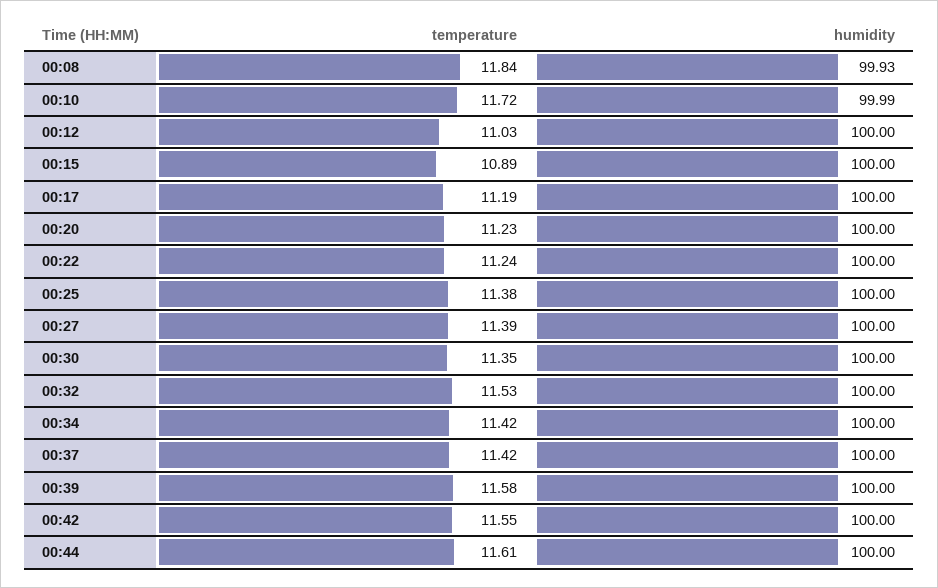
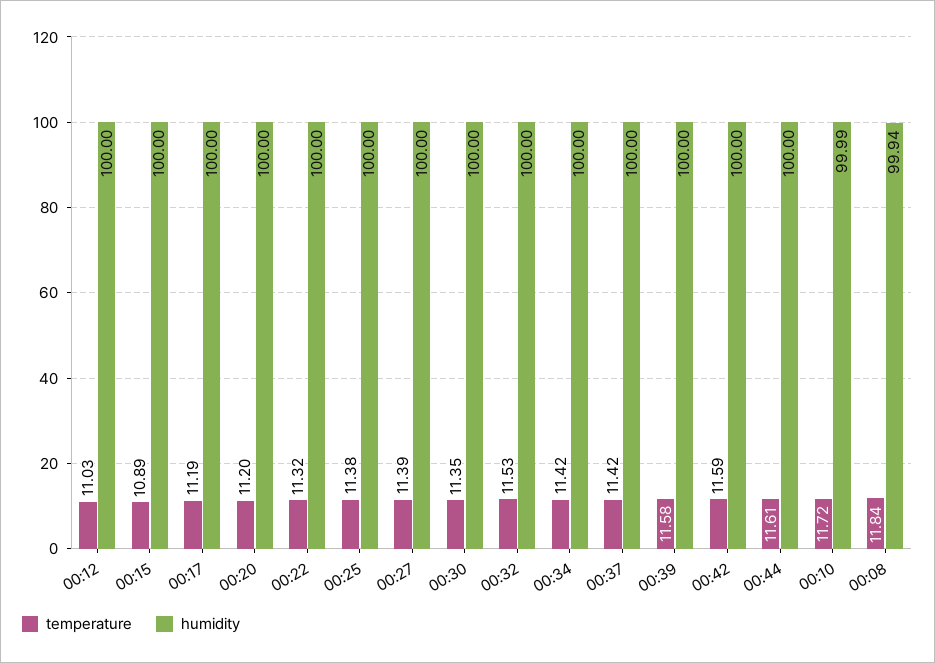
  {
    "temperature": {
      "00:08": 11.84,
      "00:10": 11.72,
      "00:12": 11.03,
      "00:15": 10.89,
      "00:17": 11.19,
-     "00:20": 11.23,
+     "00:20": 11.2,
-     "00:22": 11.24,
+     "00:22": 11.32,
      "00:25": 11.38,
      "00:27": 11.39,
      "00:30": 11.35,
      "00:32": 11.53,
      "00:34": 11.42,
      "00:37": 11.42,
      "00:39": 11.58,
-     "00:42": 11.55,
+     "00:42": 11.59,
      "00:44": 11.61
    },
    "humidity": {
-     "00:08": 99.93,
+     "00:08": 99.94,
      "00:10": 99.99,
      "00:12": 100,
      "00:15": 100,
      "00:17": 100,
      "00:20": 100,
      "00:22": 100,
      "00:25": 100,
      "00:27": 100,
      "00:30": 100,
      "00:32": 100,
      "00:34": 100,
      "00:37": 100,
      "00:39": 100,
      "00:42": 100,
      "00:44": 100
    }
  }

